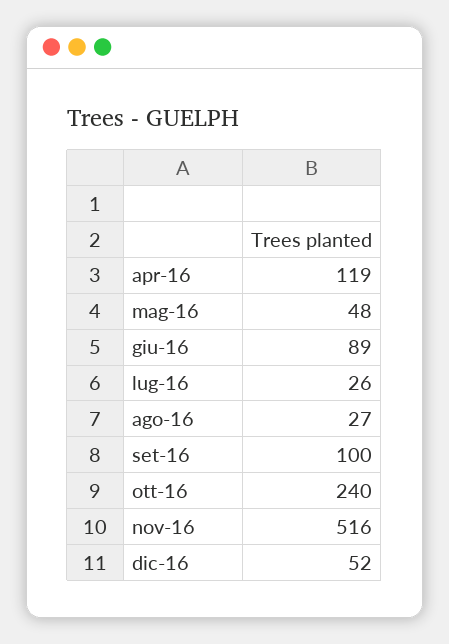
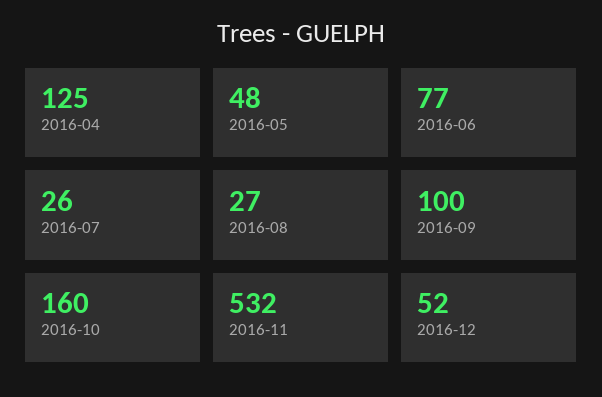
  {
-   "apr-16": 119,
+   "apr-16": 125,
    "mag-16": 48,
-   "giu-16": 89,
+   "giu-16": 77,
    "lug-16": 26,
    "ago-16": 27,
    "set-16": 100,
-   "ott-16": 240,
+   "ott-16": 160,
-   "nov-16": 516,
+   "nov-16": 532,
    "dic-16": 52
  }

